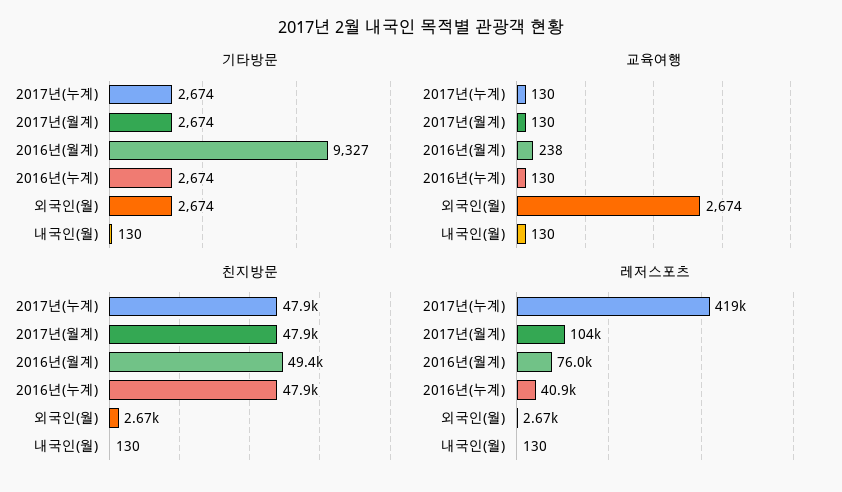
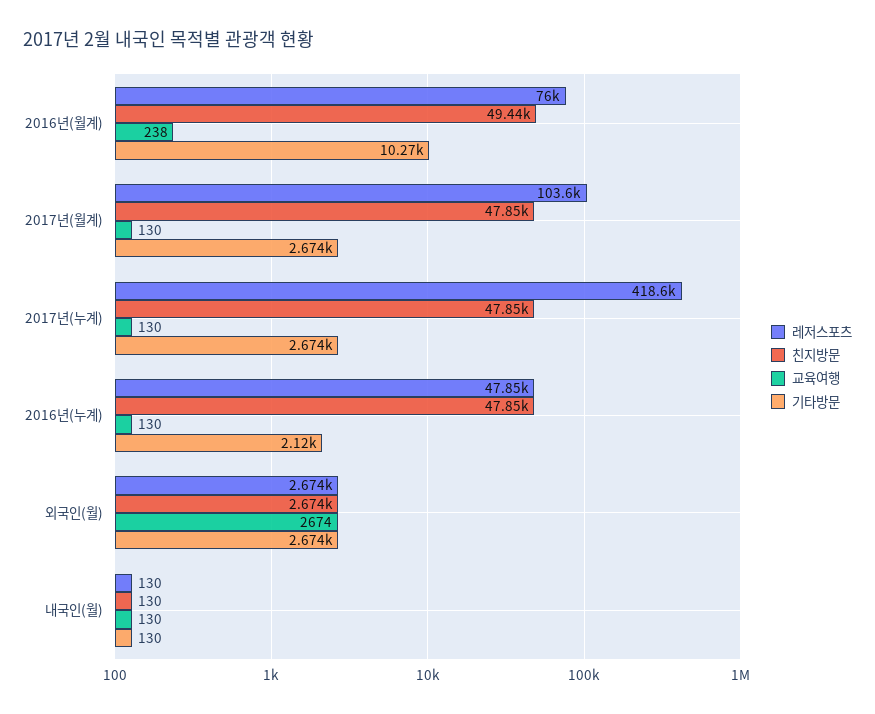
  {
    "기타방문": {
      "2017년(누계)": 2674,
      "2017년(월계)": 2674,
-     "2016년(월계)": 9327,
+     "2016년(월계)": 10270,
-     "2016년(누계)": 2674,
+     "2016년(누계)": 2120,
      "외국인(월)": 2674,
      "내국인(월)": 130
    },
    "교육여행": {
      "2017년(누계)": 130,
      "2017년(월계)": 130,
      "2016년(월계)": 238,
      "2016년(누계)": 130,
      "외국인(월)": 2674,
      "내국인(월)": 130
    },
    "친지방문": {
      "2017년(누계)": 47850,
      "2017년(월계)": 47850,
      "2016년(월계)": 49440,
      "2016년(누계)": 47850,
      "외국인(월)": 2674,
      "내국인(월)": 130
    },
    "레저스포츠": {
      "2017년(누계)": 418600,
      "2017년(월계)": 103600,
      "2016년(월계)": 76000,
-     "2016년(누계)": 40900,
+     "2016년(누계)": 47850,
      "외국인(월)": 2674,
      "내국인(월)": 130
    }
  }

